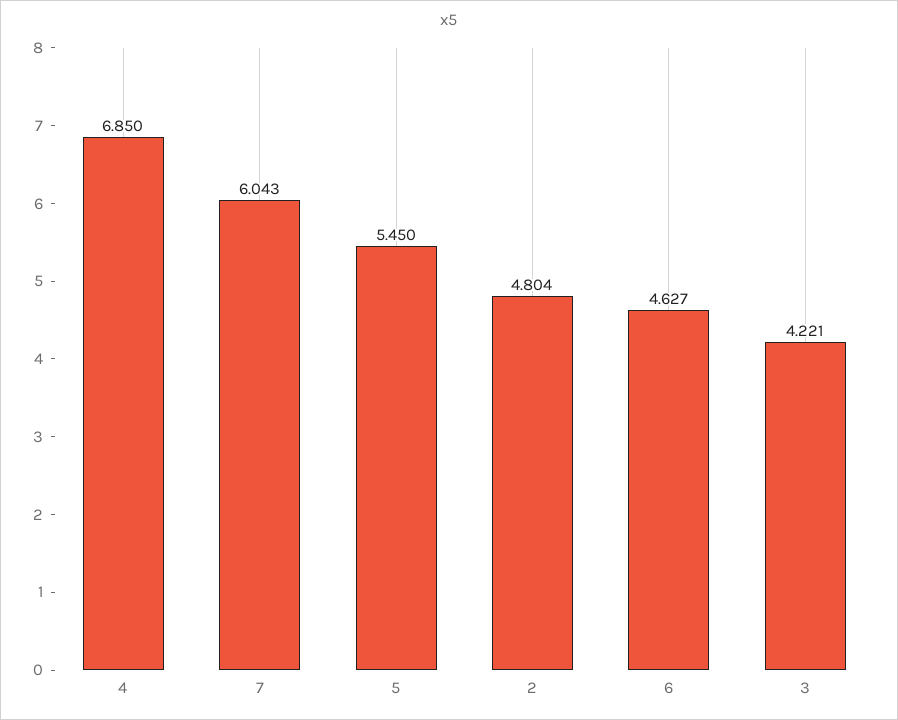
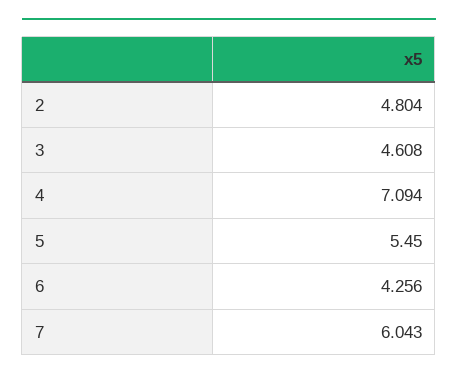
  {
-   "4": 6.85,
+   "4": 7.094,
    "7": 6.043,
    "5": 5.45,
    "2": 4.804,
-   "6": 4.627,
+   "6": 4.256,
-   "3": 4.221
+   "3": 4.608
  }

